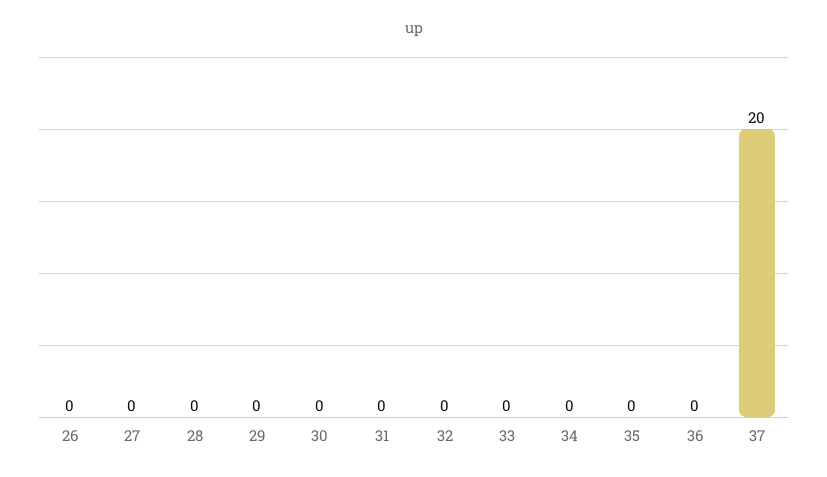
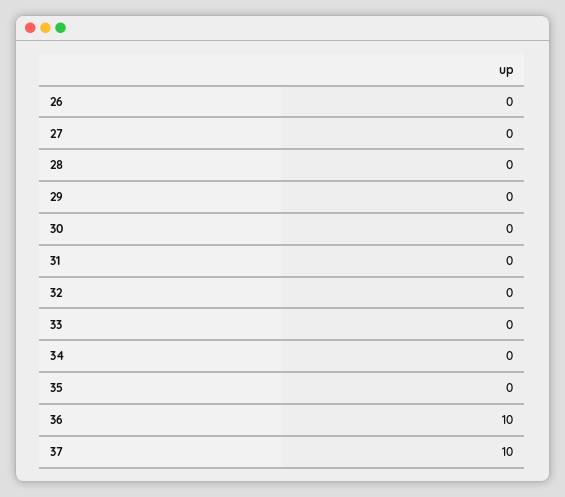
  {
    "26": 0,
    "27": 0,
    "28": 0,
    "29": 0,
    "30": 0,
    "31": 0,
    "32": 0,
    "33": 0,
    "34": 0,
    "35": 0,
-   "36": 0,
+   "36": 10,
-   "37": 20
+   "37": 10
  }

